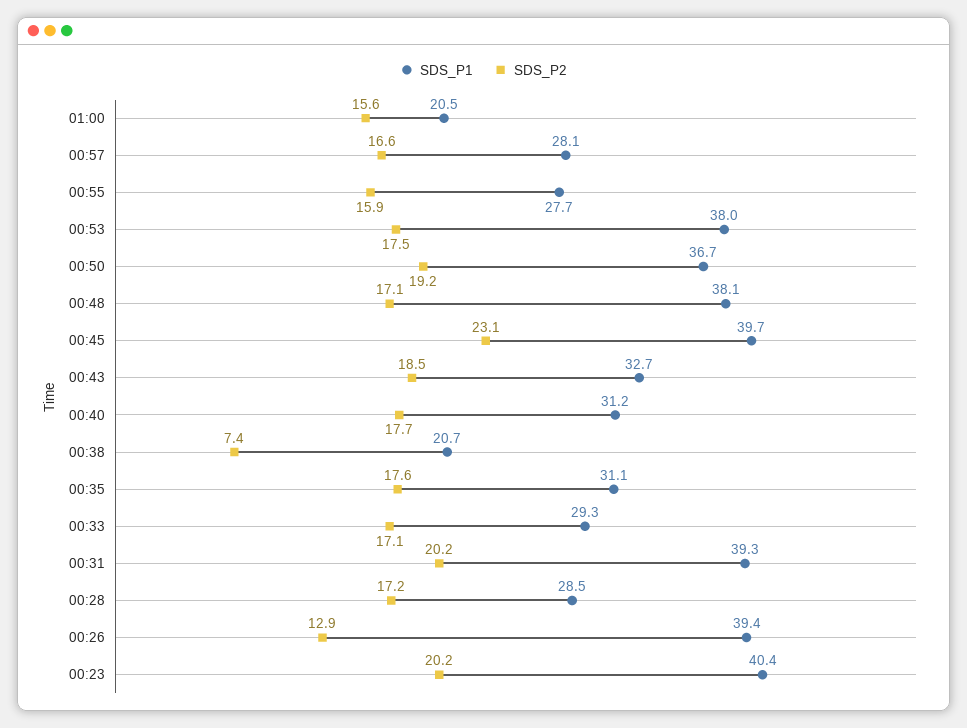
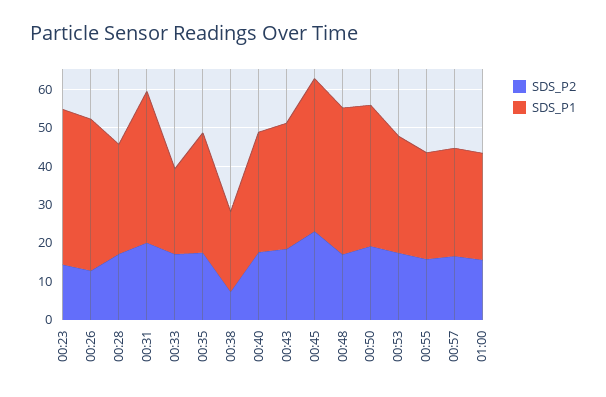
  {
    "SDS_P1": {
-     "01:00": 20.5,
+     "01:00": 27.5,
      "00:57": 28.1,
      "00:55": 27.7,
-     "00:53": 38,
+     "00:53": 30,
      "00:50": 36.7,
      "00:48": 38.1,
      "00:45": 39.7,
      "00:43": 32.7,
      "00:40": 31.2,
      "00:38": 20.7,
      "00:35": 31.1,
-     "00:33": 29.3,
+     "00:33": 22.5,
      "00:31": 39.3,
      "00:28": 28.5,
      "00:26": 39.4,
      "00:23": 40.4
    },
    "SDS_P2": {
      "01:00": 15.6,
      "00:57": 16.6,
      "00:55": 15.9,
      "00:53": 17.5,
      "00:50": 19.2,
      "00:48": 17.1,
      "00:45": 23.1,
      "00:43": 18.5,
      "00:40": 17.7,
      "00:38": 7.4,
      "00:35": 17.6,
      "00:33": 17.1,
      "00:31": 20.2,
      "00:28": 17.2,
      "00:26": 12.9,
-     "00:23": 20.2
+     "00:23": 15
    }
  }

